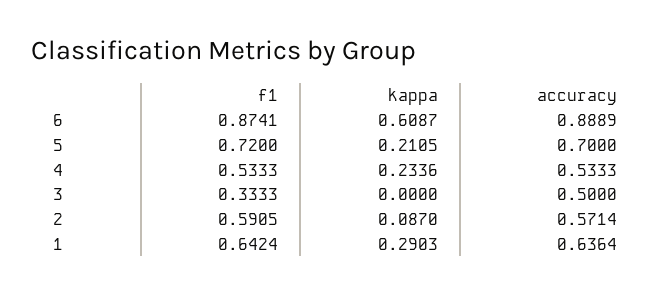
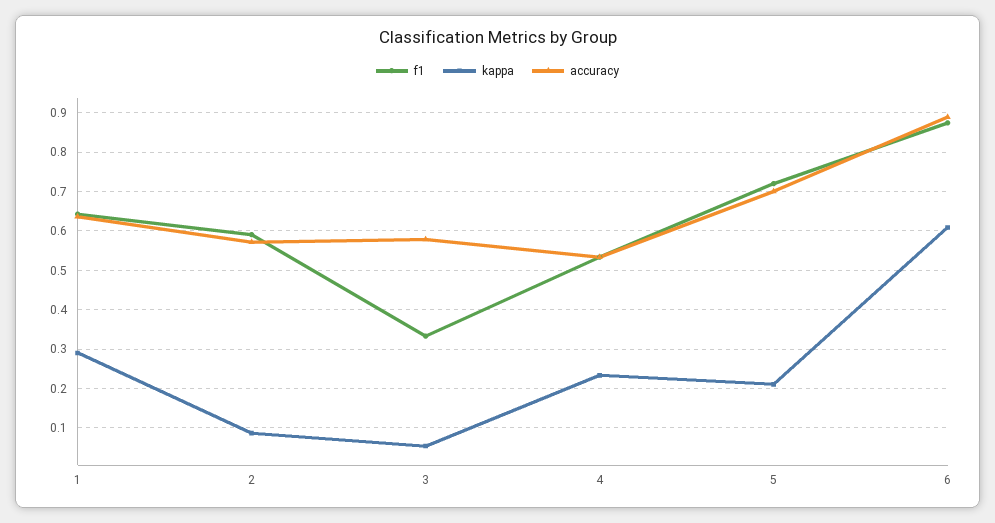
  {
    "f1": {
      "6": 0.8741,
      "5": 0.72,
      "4": 0.5333,
      "3": 0.3333,
      "2": 0.5905,
      "1": 0.6424
    },
    "kappa": {
      "6": 0.6087,
      "5": 0.2105,
      "4": 0.2336,
-     "3": 0,
+     "3": 0.06,
      "2": 0.087,
      "1": 0.2903
    },
    "accuracy": {
      "6": 0.8889,
      "5": 0.7,
      "4": 0.5333,
-     "3": 0.5,
+     "3": 0.58,
      "2": 0.5714,
      "1": 0.6364
    }
  }

